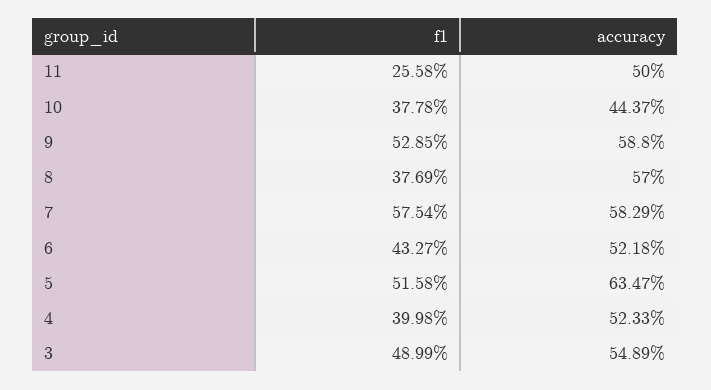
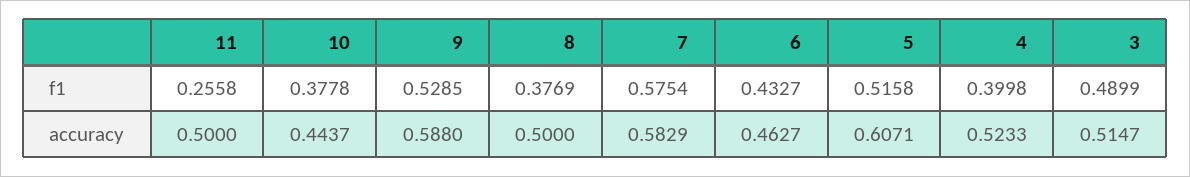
  {
    "f1": {
      "11": 0.2558,
      "10": 0.3778,
      "9": 0.5285,
      "8": 0.3769,
      "7": 0.5754,
      "6": 0.4327,
      "5": 0.5158,
      "4": 0.3998,
      "3": 0.4899
    },
    "accuracy": {
      "11": 0.5,
      "10": 0.4437,
      "9": 0.588,
-     "8": 0.57,
+     "8": 0.5,
      "7": 0.5829,
-     "6": 0.5218,
+     "6": 0.4627,
-     "5": 0.6347,
+     "5": 0.6071,
      "4": 0.5233,
-     "3": 0.5489
+     "3": 0.5147
    }
  }

